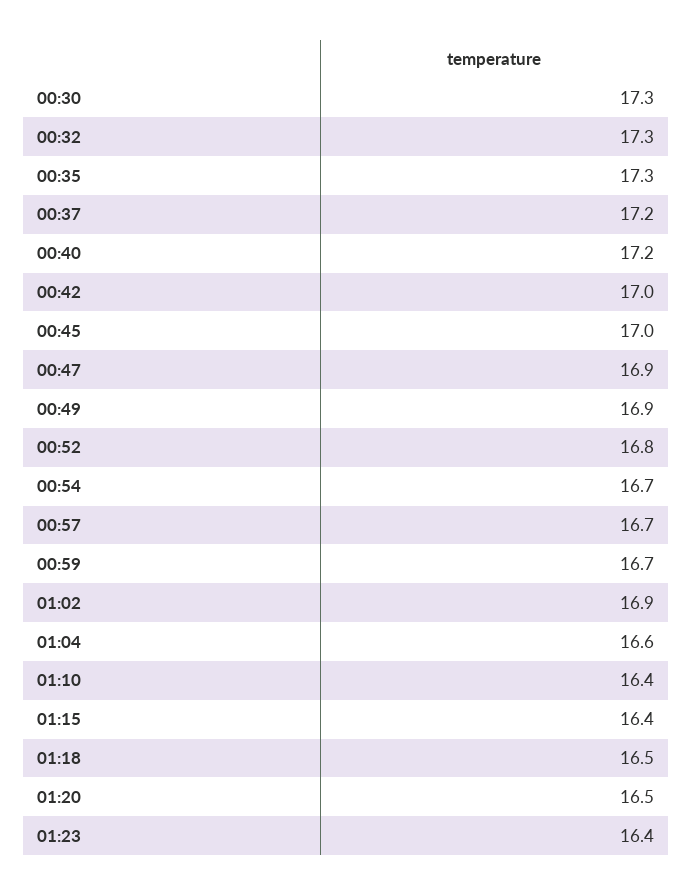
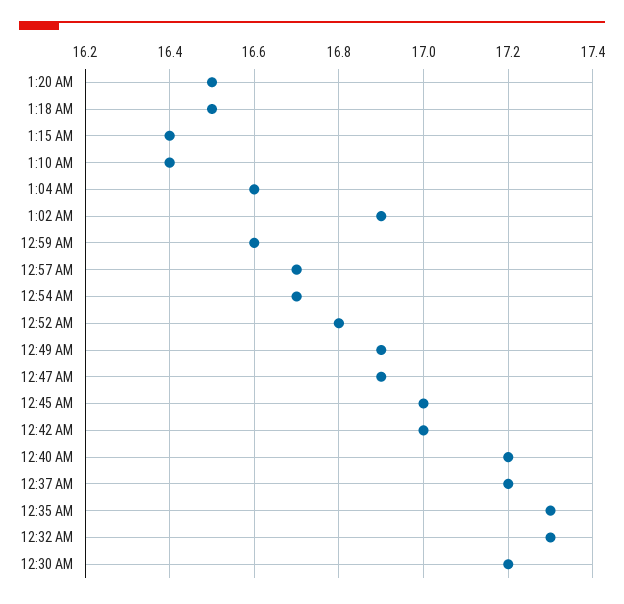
  {
-   "00:30": 17.3,
+   "00:30": 17.2,
    "00:32": 17.3,
    "00:35": 17.3,
    "00:37": 17.2,
    "00:40": 17.2,
    "00:42": 17,
    "00:45": 17,
    "00:47": 16.9,
    "00:49": 16.9,
    "00:52": 16.8,
    "00:54": 16.7,
    "00:57": 16.7,
-   "00:59": 16.7,
+   "00:59": 16.6,
    "01:02": 16.9,
    "01:04": 16.6,
    "01:10": 16.4,
    "01:15": 16.4,
    "01:18": 16.5,
-   "01:20": 16.5,
+   "01:20": 16.5
-   "01:23": 16.4
  }

